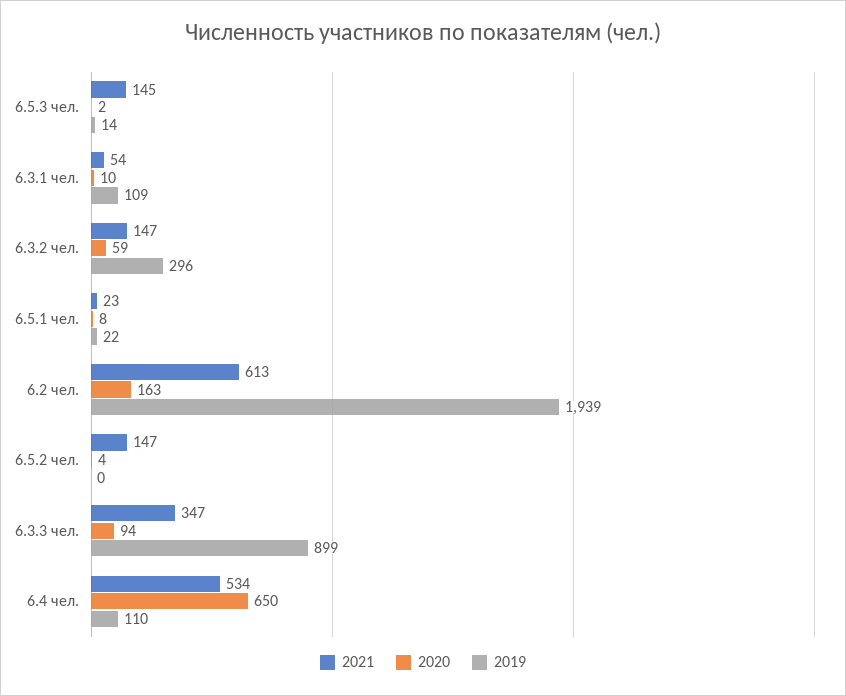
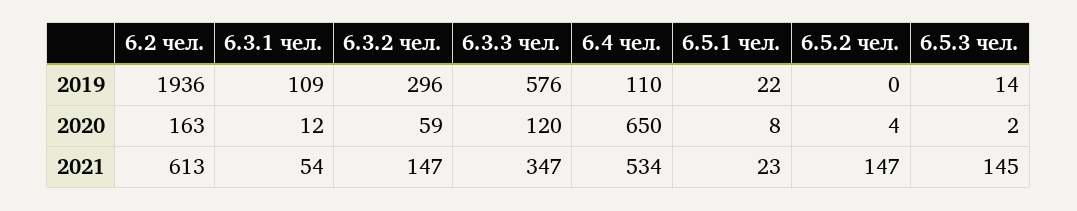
  {
    "2021": {
      "6.5.3 чел.": 145,
      "6.3.1 чел.": 54,
      "6.3.2 чел.": 147,
      "6.5.1 чел.": 23,
      "6.2 чел.": 613,
      "6.5.2 чел.": 147,
      "6.3.3 чел.": 347,
      "6.4 чел.": 534
    },
    "2020": {
      "6.5.3 чел.": 2,
-     "6.3.1 чел.": 10,
+     "6.3.1 чел.": 12,
      "6.3.2 чел.": 59,
      "6.5.1 чел.": 8,
      "6.2 чел.": 163,
      "6.5.2 чел.": 4,
-     "6.3.3 чел.": 94,
+     "6.3.3 чел.": 120,
      "6.4 чел.": 650
    },
    "2019": {
      "6.5.3 чел.": 14,
      "6.3.1 чел.": 109,
      "6.3.2 чел.": 296,
      "6.5.1 чел.": 22,
-     "6.2 чел.": 1939,
+     "6.2 чел.": 1936,
      "6.5.2 чел.": 0,
-     "6.3.3 чел.": 899,
+     "6.3.3 чел.": 576,
      "6.4 чел.": 110
    }
  }

